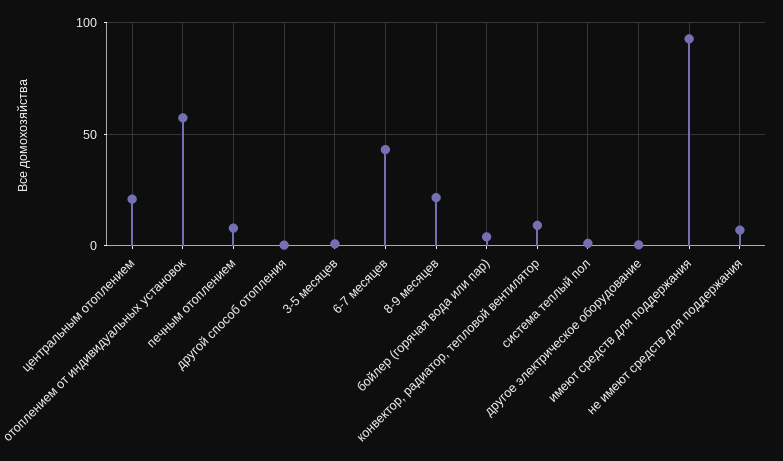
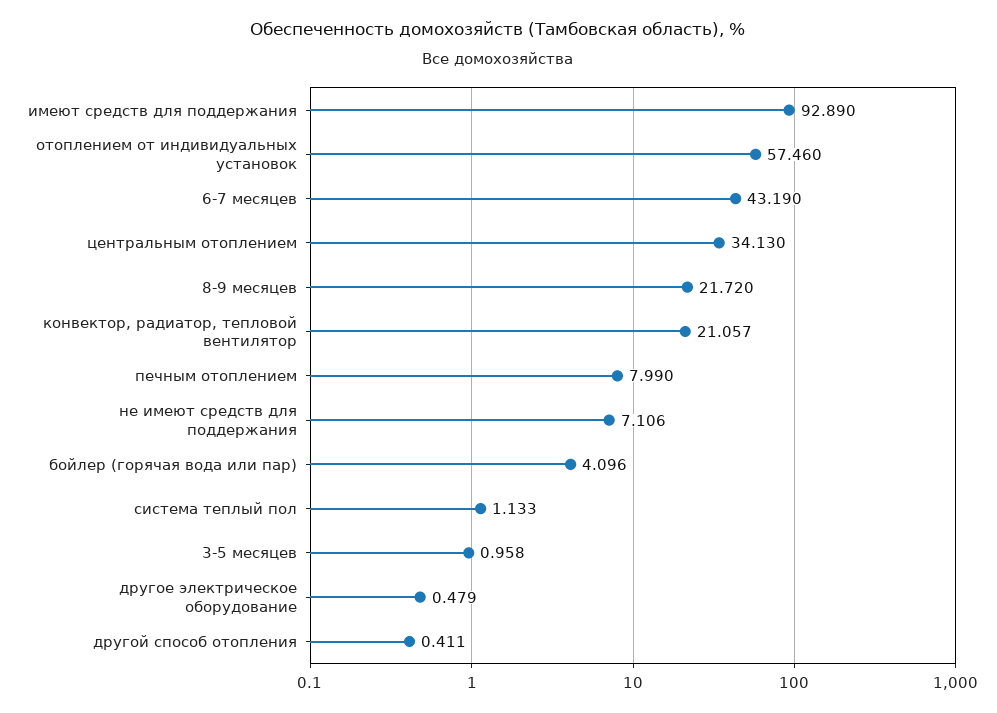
  {
-   "центральным отоплением": 20,
+   "центральным отоплением": 34.13,
    "отоплением от индивидуальных установок": 57.46,
    "печным отоплением": 7.99,
    "другой способ отопления": 0.411,
    "3-5 месяцев": 0.958,
    "6-7 месяцев": 43.19,
    "8-9 месяцев": 21.72,
    "бойлер (горячая вода или пар)": 4.096,
-   "конвектор, радиатор, тепловой вентилятор": 10,
+   "конвектор, радиатор, тепловой вентилятор": 21.057,
    "система теплый пол": 1.133,
    "другое электрическое оборудование": 0.479,
    "имеют средств для поддержания": 92.89,
    "не имеют средств для поддержания": 7.106
  }

